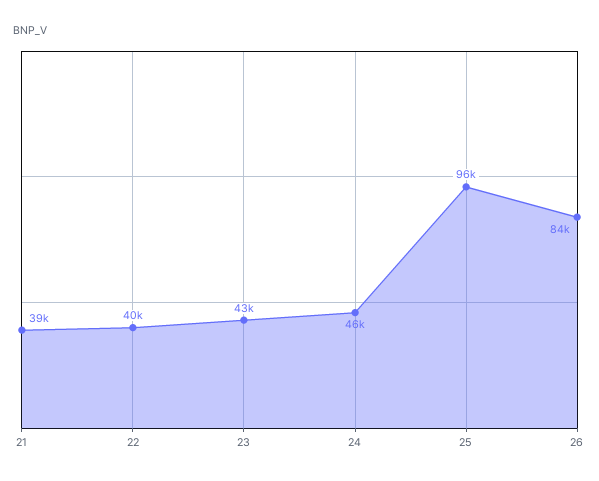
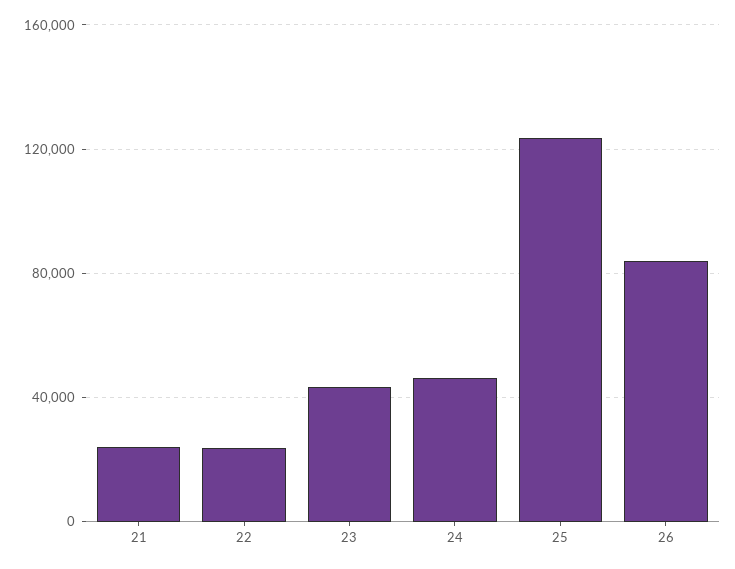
  {
-   "21": 39000,
+   "21": 25000,
-   "22": 40000,
+   "22": 25000,
    "23": 43000,
    "24": 46000,
-   "25": 96000,
+   "25": 125000,
    "26": 84000
  }

